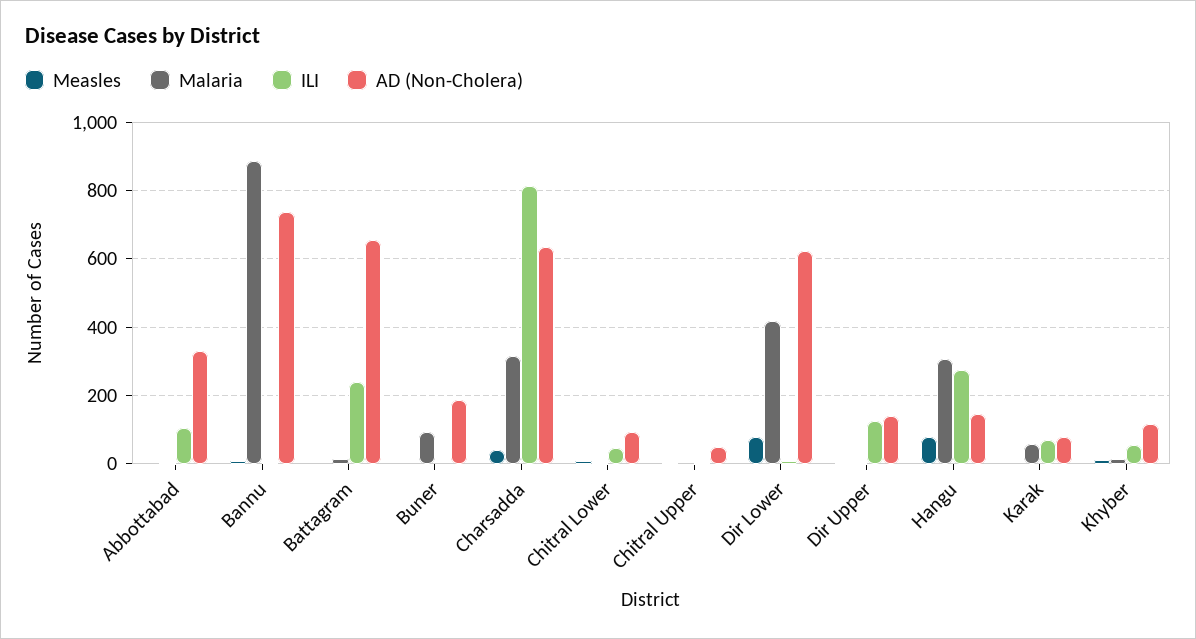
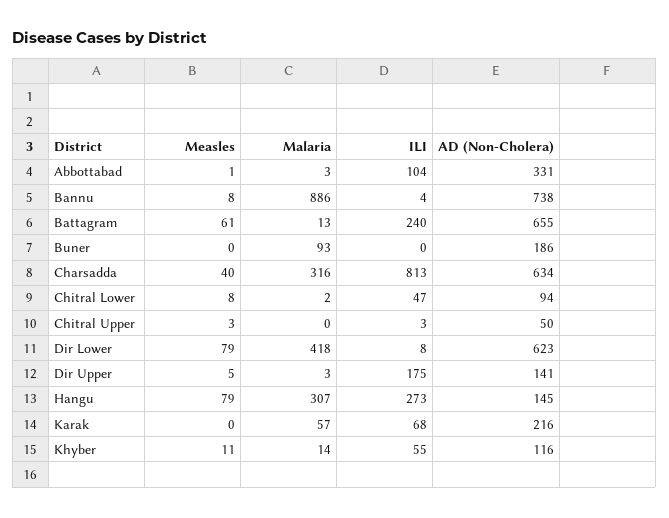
  {
    "Measles": {
      "Abbottabad": 1,
      "Bannu": 8,
-     "Battagram": 0,
+     "Battagram": 61,
      "Buner": 0,
      "Charsadda": 40,
      "Chitral Lower": 8,
      "Chitral Upper": 3,
      "Dir Lower": 79,
      "Dir Upper": 5,
      "Hangu": 79,
      "Karak": 0,
      "Khyber": 11
    },
    "Malaria": {
      "Abbottabad": 3,
      "Bannu": 886,
      "Battagram": 13,
      "Buner": 93,
      "Charsadda": 316,
      "Chitral Lower": 2,
      "Chitral Upper": 0,
      "Dir Lower": 418,
      "Dir Upper": 3,
      "Hangu": 307,
      "Karak": 57,
      "Khyber": 14
    },
    "ILI": {
      "Abbottabad": 104,
      "Bannu": 4,
      "Battagram": 240,
      "Buner": 0,
      "Charsadda": 813,
      "Chitral Lower": 47,
      "Chitral Upper": 3,
      "Dir Lower": 8,
-     "Dir Upper": 120,
+     "Dir Upper": 175,
      "Hangu": 273,
      "Karak": 68,
      "Khyber": 55
    },
    "AD (Non-Cholera)": {
      "Abbottabad": 331,
      "Bannu": 738,
      "Battagram": 655,
      "Buner": 186,
      "Charsadda": 634,
      "Chitral Lower": 94,
      "Chitral Upper": 50,
      "Dir Lower": 623,
      "Dir Upper": 141,
      "Hangu": 145,
-     "Karak": 80,
+     "Karak": 216,
      "Khyber": 116
    }
  }

